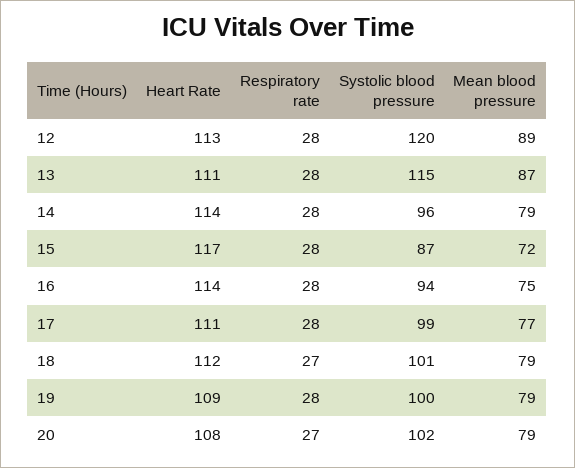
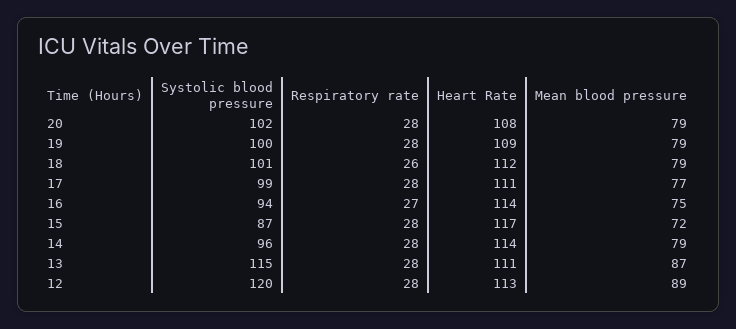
  {
    "Heart Rate": {
      "12": 113,
      "13": 111,
      "14": 114,
      "15": 117,
      "16": 114,
      "17": 111,
      "18": 112,
      "19": 109,
      "20": 108
    },
    "Respiratory rate": {
      "12": 28,
      "13": 28,
      "14": 28,
      "15": 28,
-     "16": 28,
+     "16": 27,
      "17": 28,
-     "18": 27,
+     "18": 26,
      "19": 28,
-     "20": 27
+     "20": 28
    },
    "Systolic blood pressure": {
      "12": 120,
      "13": 115,
      "14": 96,
      "15": 87,
      "16": 94,
      "17": 99,
      "18": 101,
      "19": 100,
      "20": 102
    },
    "Mean blood pressure": {
      "12": 89,
      "13": 87,
      "14": 79,
      "15": 72,
      "16": 75,
      "17": 77,
      "18": 79,
      "19": 79,
      "20": 79
    }
  }

